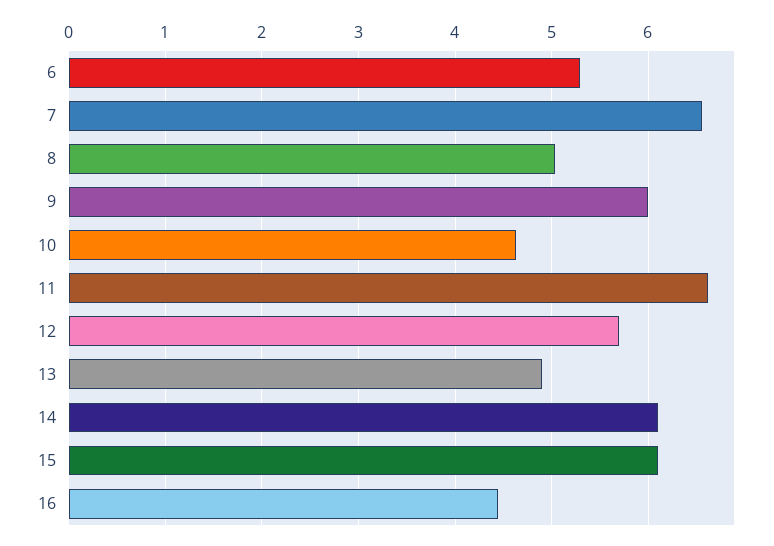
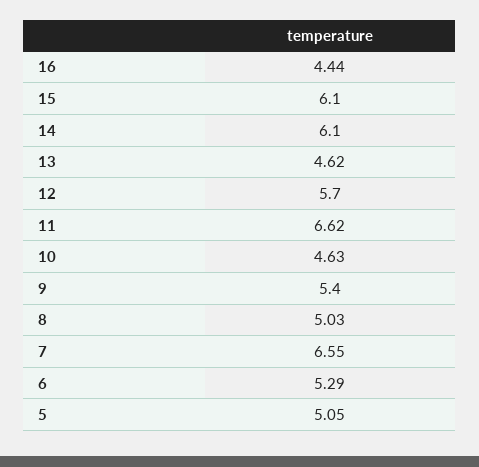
  {
    "6": 5.29,
    "7": 6.55,
    "8": 5.03,
-   "9": 6,
+   "9": 5.4,
    "10": 4.63,
    "11": 6.62,
    "12": 5.7,
-   "13": 4.9,
+   "13": 4.62,
    "14": 6.1,
    "15": 6.1,
-   "16": 4.44
+   "16": 4.44,
+   "5": 5.05
  }

